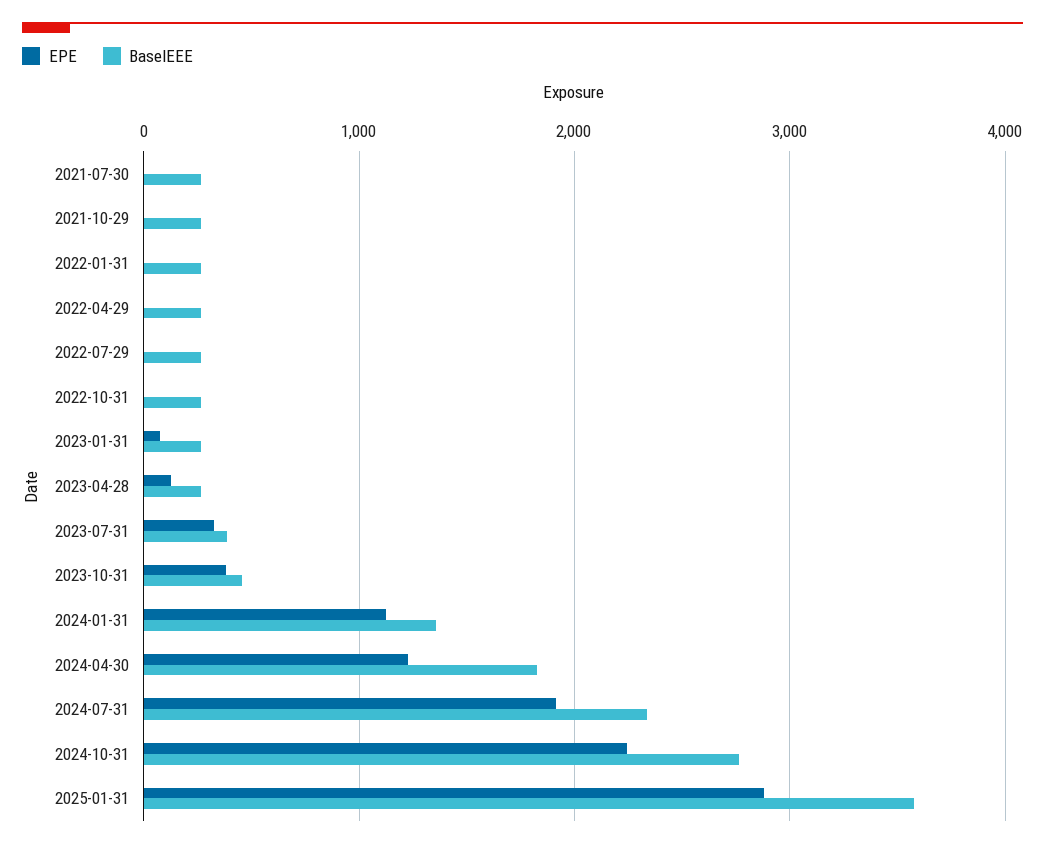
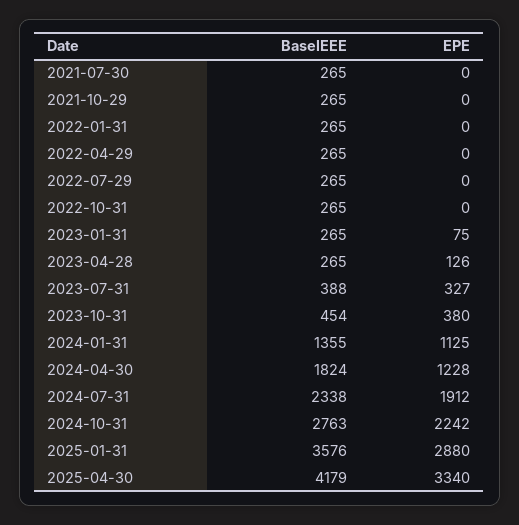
  {
    "EPE": {
      "2021-07-30": 0,
      "2021-10-29": 0,
      "2022-01-31": 0,
      "2022-04-29": 0,
      "2022-07-29": 0,
      "2022-10-31": 0,
      "2023-01-31": 75,
      "2023-04-28": 126,
      "2023-07-31": 327,
      "2023-10-31": 380,
      "2024-01-31": 1125,
      "2024-04-30": 1228,
      "2024-07-31": 1912,
      "2024-10-31": 2242,
-     "2025-01-31": 2880
+     "2025-01-31": 2880,
+     "2025-04-30": 3340
    },
    "BaselEEE": {
      "2021-07-30": 265,
      "2021-10-29": 265,
      "2022-01-31": 265,
      "2022-04-29": 265,
      "2022-07-29": 265,
      "2022-10-31": 265,
      "2023-01-31": 265,
      "2023-04-28": 265,
      "2023-07-31": 388,
      "2023-10-31": 454,
      "2024-01-31": 1355,
      "2024-04-30": 1824,
      "2024-07-31": 2338,
      "2024-10-31": 2763,
-     "2025-01-31": 3576
+     "2025-01-31": 3576,
+     "2025-04-30": 4179
    }
  }

